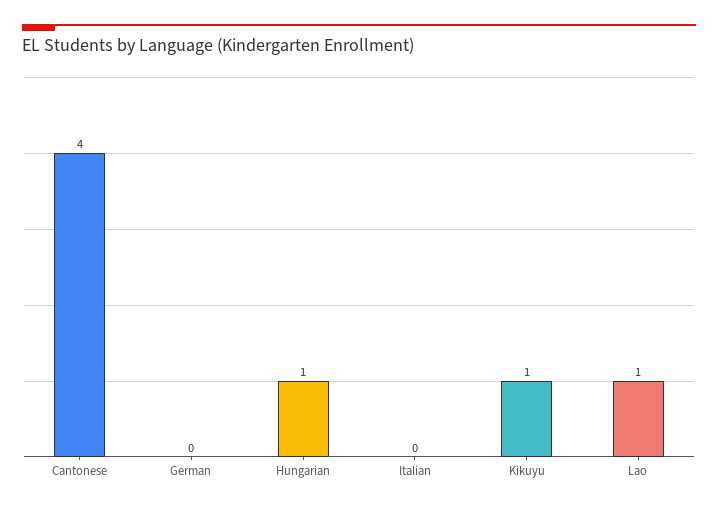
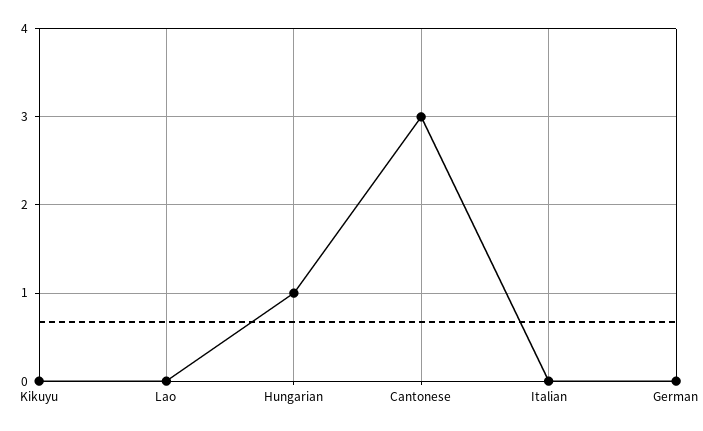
  {
-   "Cantonese": 4,
+   "Cantonese": 3,
    "German": 0,
    "Hungarian": 1,
    "Italian": 0,
-   "Kikuyu": 1,
+   "Kikuyu": 0,
-   "Lao": 1
+   "Lao": 0
  }

